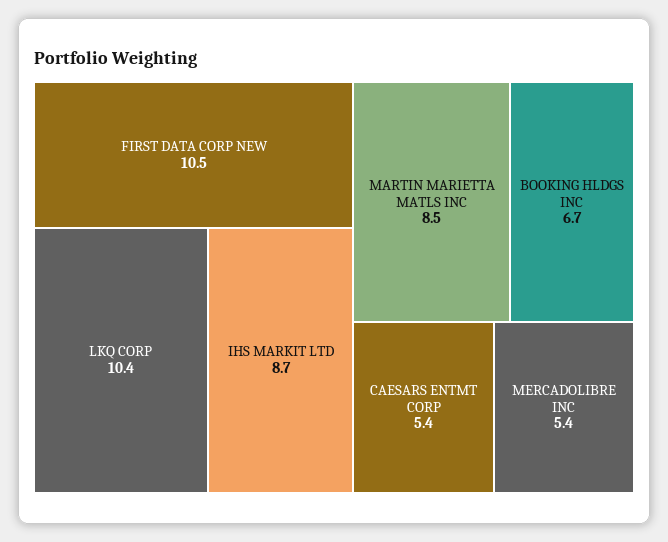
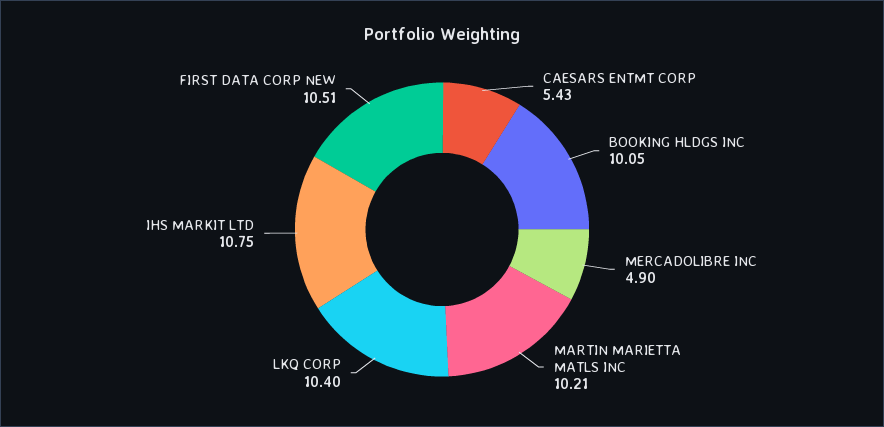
  {
    "FIRST DATA CORP NEW": 10.51,
    "LKQ CORP": 10.4,
-   "IHS MARKIT LTD": 8.7,
+   "IHS MARKIT LTD": 10.75,
-   "MARTIN MARIETTA MATLS INC": 8.5,
+   "MARTIN MARIETTA MATLS INC": 10.21,
-   "BOOKING HLDGS INC": 6.7,
+   "BOOKING HLDGS INC": 10.05,
    "CAESARS ENTMT CORP": 5.43,
-   "MERCADOLIBRE INC": 5.4
+   "MERCADOLIBRE INC": 4.9
  }

